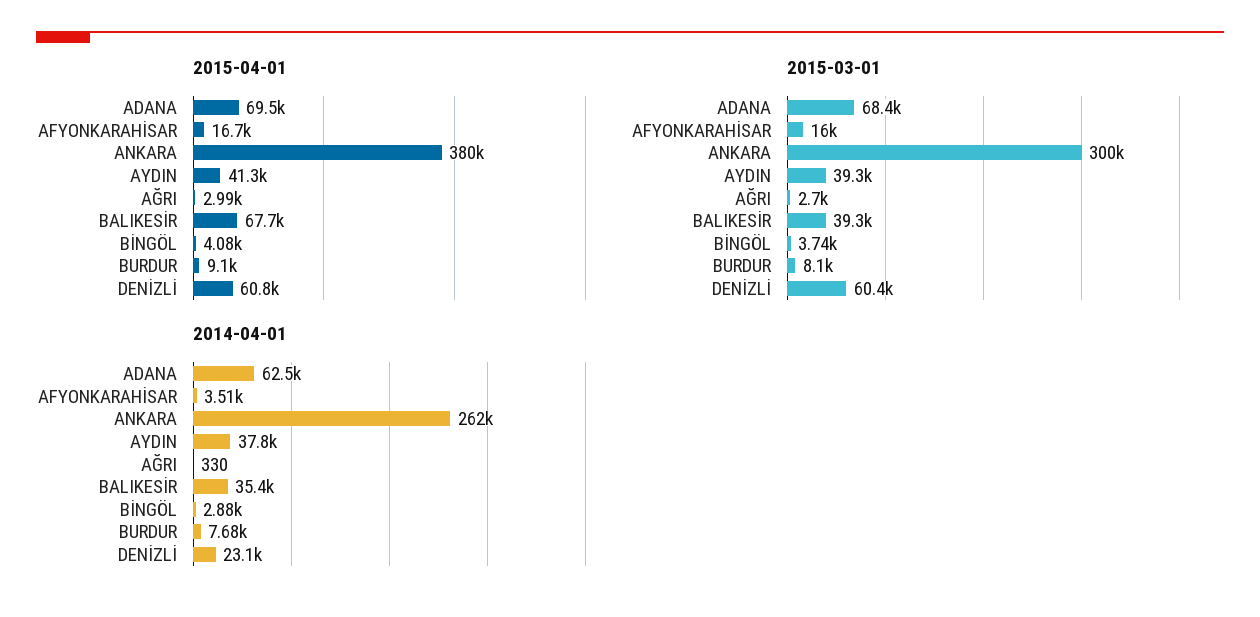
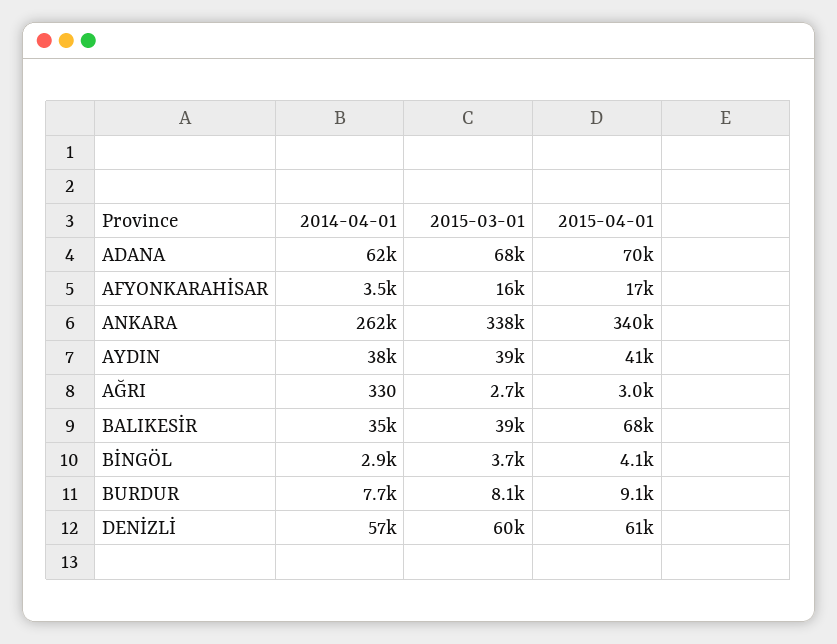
  {
    "2015-04-01": {
      "ADANA": 69500,
      "AFYONKARAHİSAR": 16700,
-     "ANKARA": 380000,
+     "ANKARA": 340000,
      "AYDIN": 41300,
      "AĞRI": 2990,
      "BALIKESİR": 67700,
      "BİNGÖL": 4080,
      "BURDUR": 9100,
      "DENİZLİ": 60800
    },
    "2015-03-01": {
      "ADANA": 68400,
      "AFYONKARAHİSAR": 16000,
-     "ANKARA": 300000,
+     "ANKARA": 338000,
      "AYDIN": 39300,
      "AĞRI": 2700,
      "BALIKESİR": 39300,
      "BİNGÖL": 3740,
      "BURDUR": 8100,
      "DENİZLİ": 60400
    },
    "2014-04-01": {
      "ADANA": 62500,
      "AFYONKARAHİSAR": 3510,
      "ANKARA": 262000,
      "AYDIN": 37800,
      "AĞRI": 330,
      "BALIKESİR": 35400,
      "BİNGÖL": 2880,
      "BURDUR": 7680,
-     "DENİZLİ": 23100
+     "DENİZLİ": 57000
    }
  }

